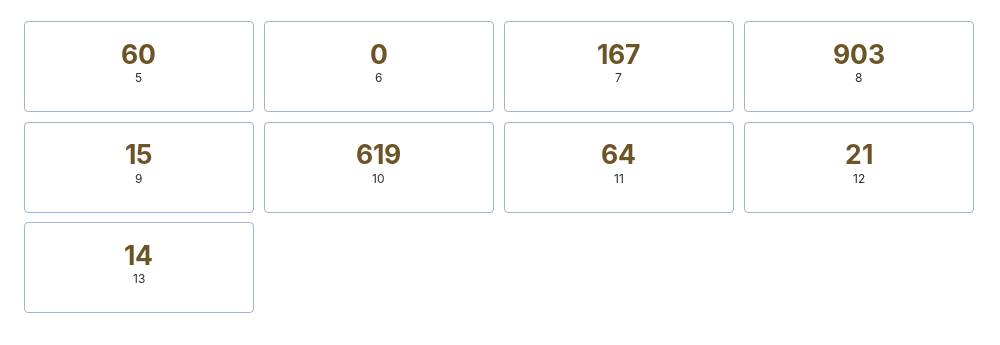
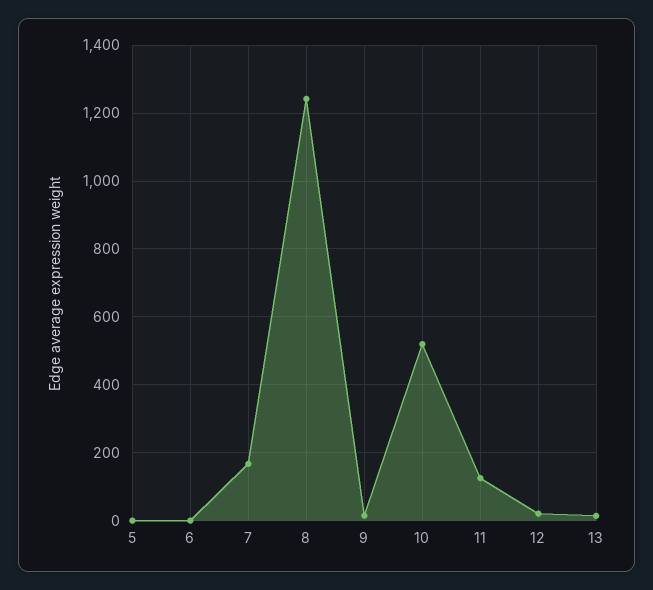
  {
-   "5": 60,
+   "5": 0,
    "6": 0,
    "7": 167,
-   "8": 903,
+   "8": 1240,
    "9": 15,
-   "10": 619,
+   "10": 520,
-   "11": 64,
+   "11": 120,
    "12": 21,
    "13": 14
  }

